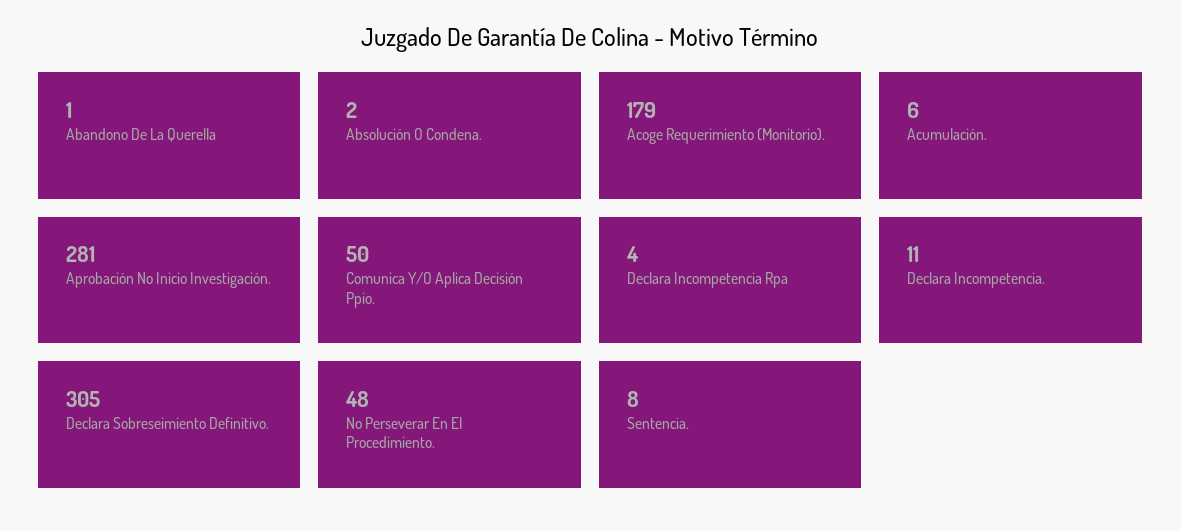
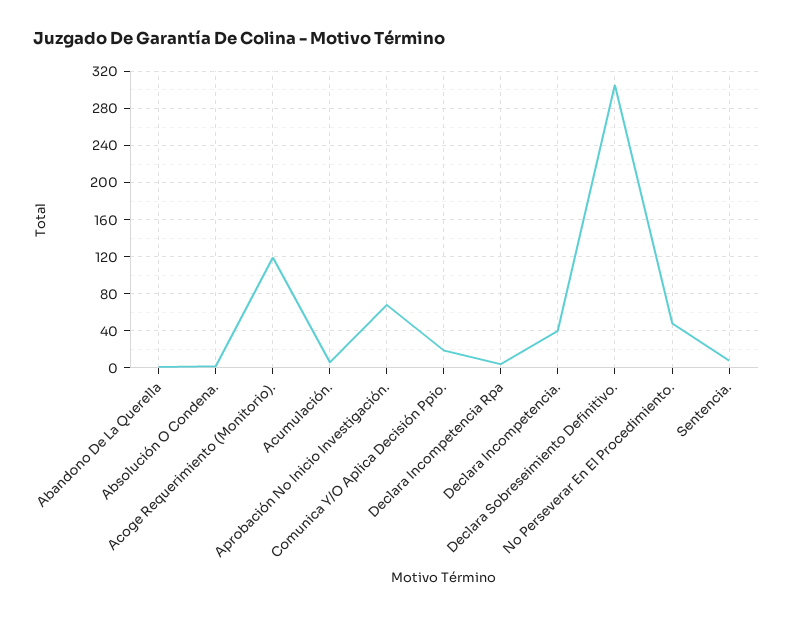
  {
    "Abandono De La Querella": 1,
    "Absolución O Condena.": 2,
-   "Acoge Requerimiento (Monitorio).": 179,
+   "Acoge Requerimiento (Monitorio).": 120,
    "Acumulación.": 6,
-   "Aprobación No Inicio Investigación.": 281,
+   "Aprobación No Inicio Investigación.": 70,
-   "Comunica Y/O Aplica Decisión Ppio.": 50,
+   "Comunica Y/O Aplica Decisión Ppio.": 20,
    "Declara Incompetencia Rpa": 4,
-   "Declara Incompetencia.": 11,
+   "Declara Incompetencia.": 40,
    "Declara Sobreseimiento Definitivo.": 305,
    "No Perseverar En El Procedimiento.": 48,
    "Sentencia.": 8
  }

